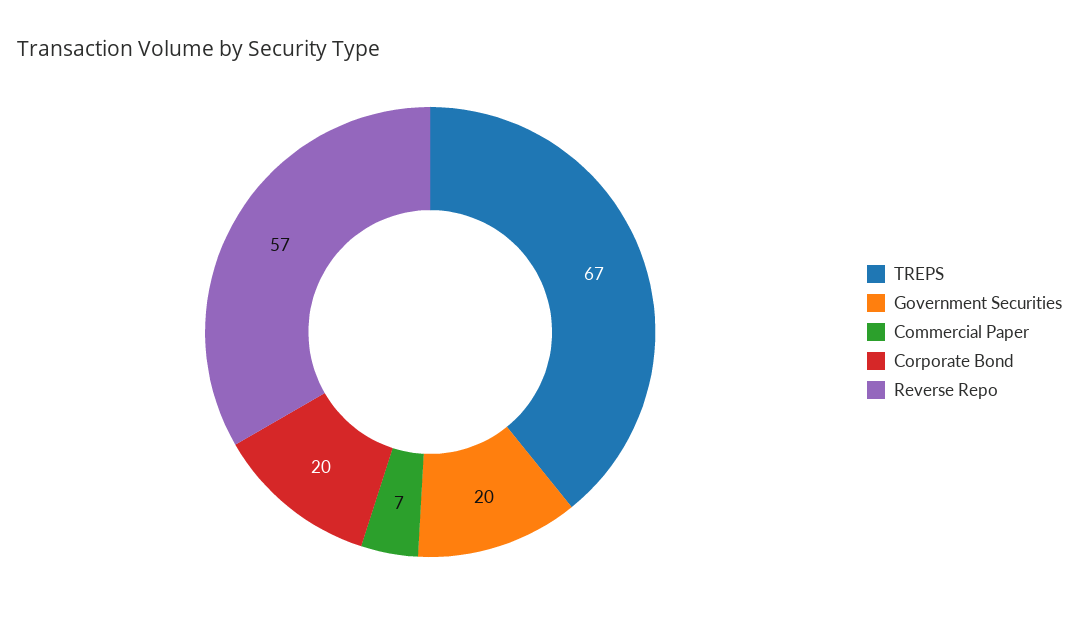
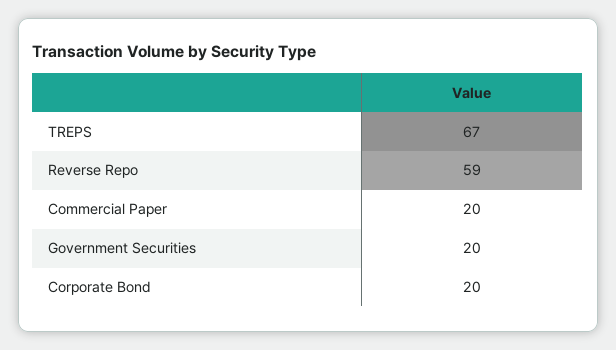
  {
    "TREPS": 67,
    "Government Securities": 20,
-   "Commercial Paper": 7,
+   "Commercial Paper": 20,
    "Corporate Bond": 20,
-   "Reverse Repo": 57
+   "Reverse Repo": 59
  }

